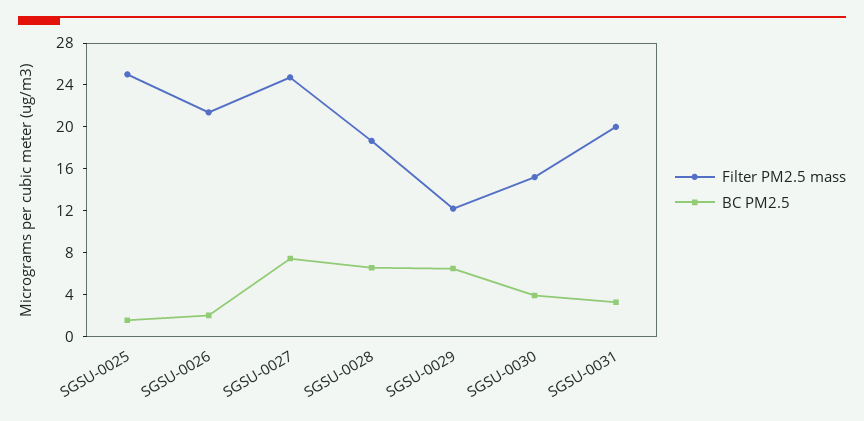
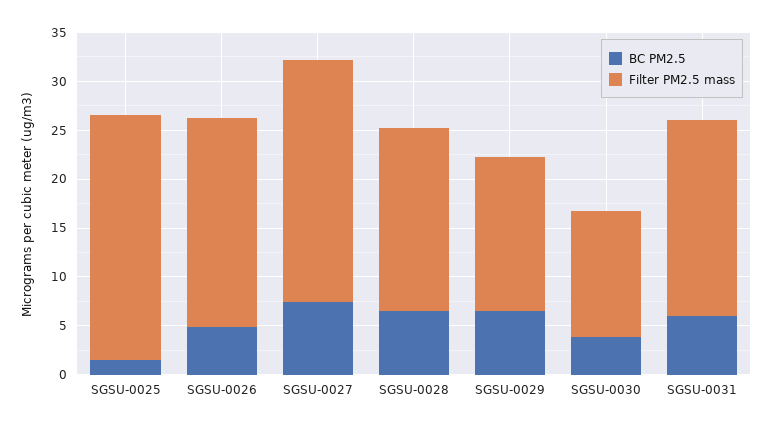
  {
    "Filter PM2.5 mass": {
      "SGSU-0025": 25,
      "SGSU-0026": 21,
      "SGSU-0027": 25,
      "SGSU-0028": 19,
-     "SGSU-0029": 12,
+     "SGSU-0029": 16,
-     "SGSU-0030": 15,
+     "SGSU-0030": 13,
      "SGSU-0031": 20
    },
    "BC PM2.5": {
      "SGSU-0025": 2,
-     "SGSU-0026": 2,
+     "SGSU-0026": 5,
      "SGSU-0027": 7,
      "SGSU-0028": 7,
      "SGSU-0029": 6,
      "SGSU-0030": 4,
-     "SGSU-0031": 3
+     "SGSU-0031": 6
    }
  }

